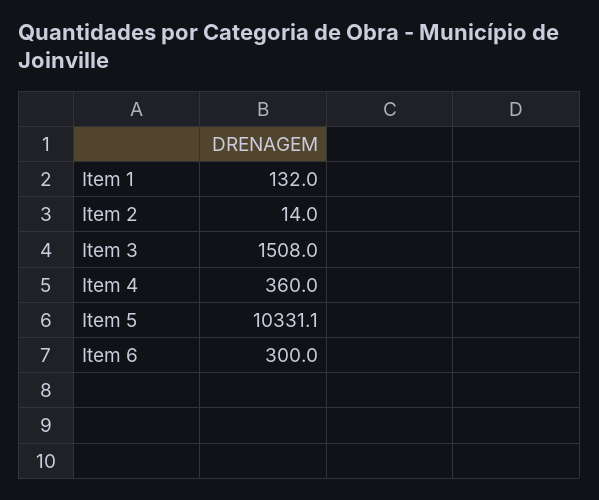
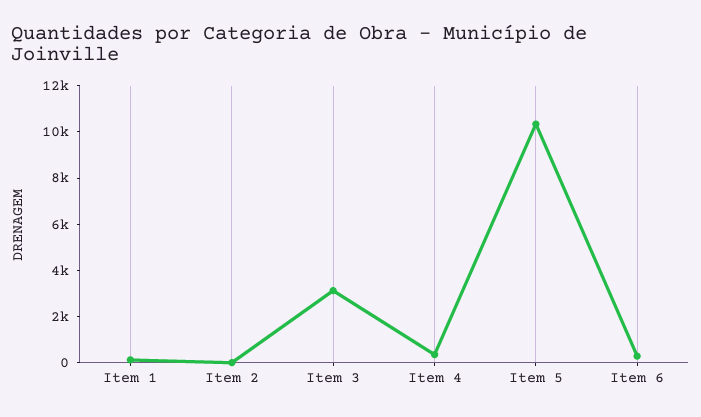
  {
    "Item 1": 132,
    "Item 2": 14,
-   "Item 3": 1508,
+   "Item 3": 3000,
    "Item 4": 360,
    "Item 5": 10331.1,
    "Item 6": 300
  }

